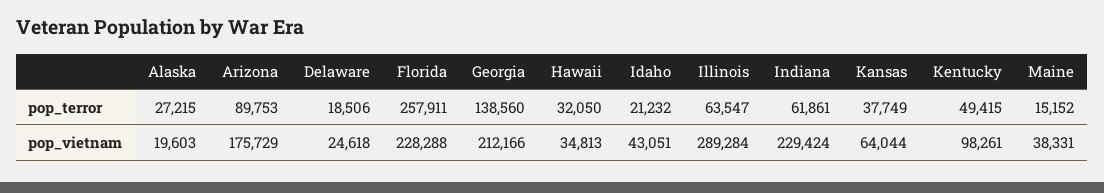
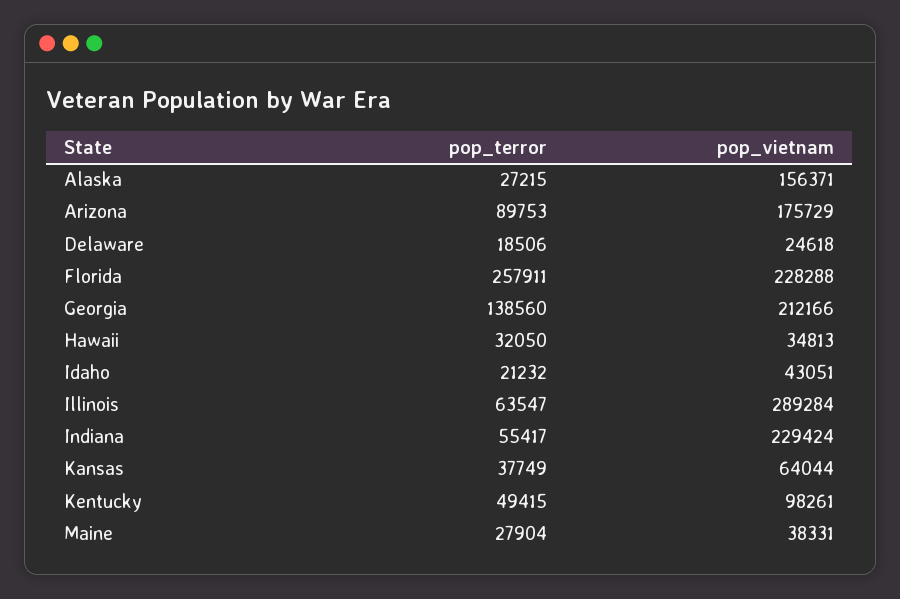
  {
    "Alaska": {
      "pop_terror": 27215,
-     "pop_vietnam": 19603
+     "pop_vietnam": 156371
    },
    "Arizona": {
      "pop_terror": 89753,
      "pop_vietnam": 175729
    },
    "Delaware": {
      "pop_terror": 18506,
      "pop_vietnam": 24618
    },
    "Florida": {
      "pop_terror": 257911,
      "pop_vietnam": 228288
    },
    "Georgia": {
      "pop_terror": 138560,
      "pop_vietnam": 212166
    },
    "Hawaii": {
      "pop_terror": 32050,
      "pop_vietnam": 34813
    },
    "Idaho": {
      "pop_terror": 21232,
      "pop_vietnam": 43051
    },
    "Illinois": {
      "pop_terror": 63547,
      "pop_vietnam": 289284
    },
    "Indiana": {
-     "pop_terror": 61861,
+     "pop_terror": 55417,
      "pop_vietnam": 229424
    },
    "Kansas": {
      "pop_terror": 37749,
      "pop_vietnam": 64044
    },
    "Kentucky": {
      "pop_terror": 49415,
      "pop_vietnam": 98261
    },
    "Maine": {
-     "pop_terror": 15152,
+     "pop_terror": 27904,
      "pop_vietnam": 38331
    }
  }

